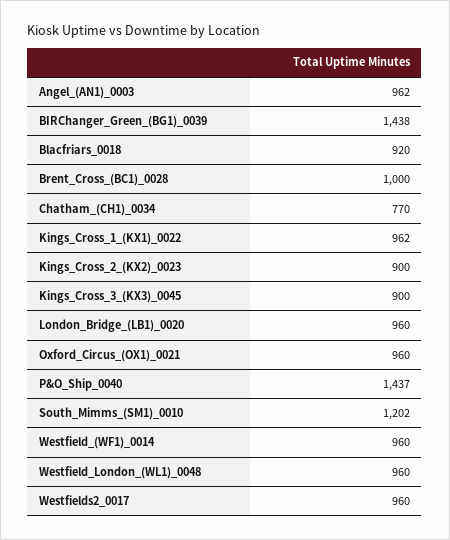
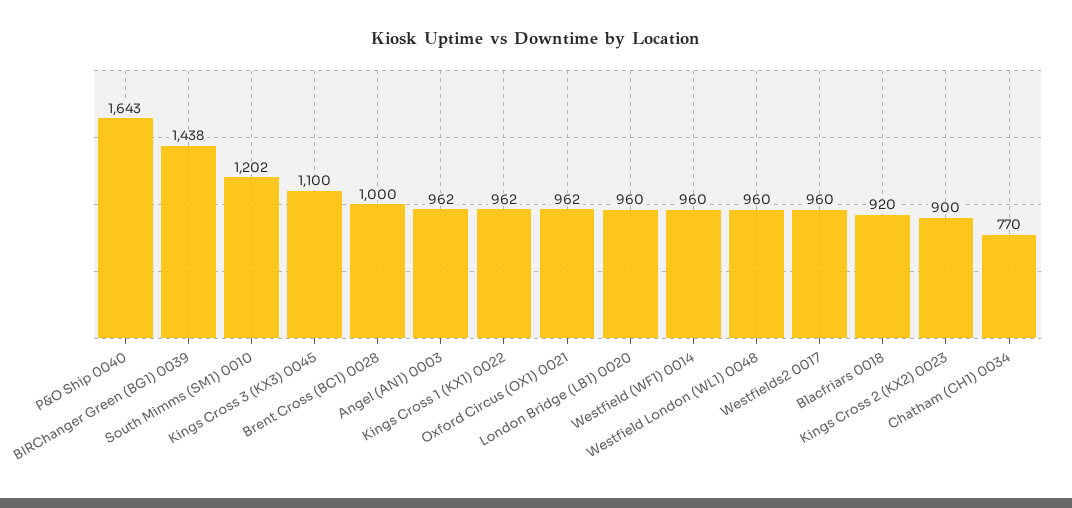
  {
    "Angel_(AN1)_0003": 962,
    "BIRChanger_Green_(BG1)_0039": 1438,
    "Blacfriars_0018": 920,
    "Brent_Cross_(BC1)_0028": 1000,
    "Chatham_(CH1)_0034": 770,
    "Kings_Cross_1_(KX1)_0022": 962,
    "Kings_Cross_2_(KX2)_0023": 900,
-   "Kings_Cross_3_(KX3)_0045": 900,
+   "Kings_Cross_3_(KX3)_0045": 1100,
    "London_Bridge_(LB1)_0020": 960,
-   "Oxford_Circus_(OX1)_0021": 960,
+   "Oxford_Circus_(OX1)_0021": 962,
-   "P&O_Ship_0040": 1437,
+   "P&O_Ship_0040": 1643,
    "South_Mimms_(SM1)_0010": 1202,
    "Westfield_(WF1)_0014": 960,
    "Westfield_London_(WL1)_0048": 960,
    "Westfields2_0017": 960
  }

